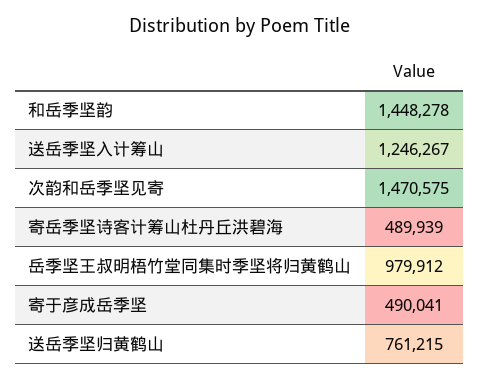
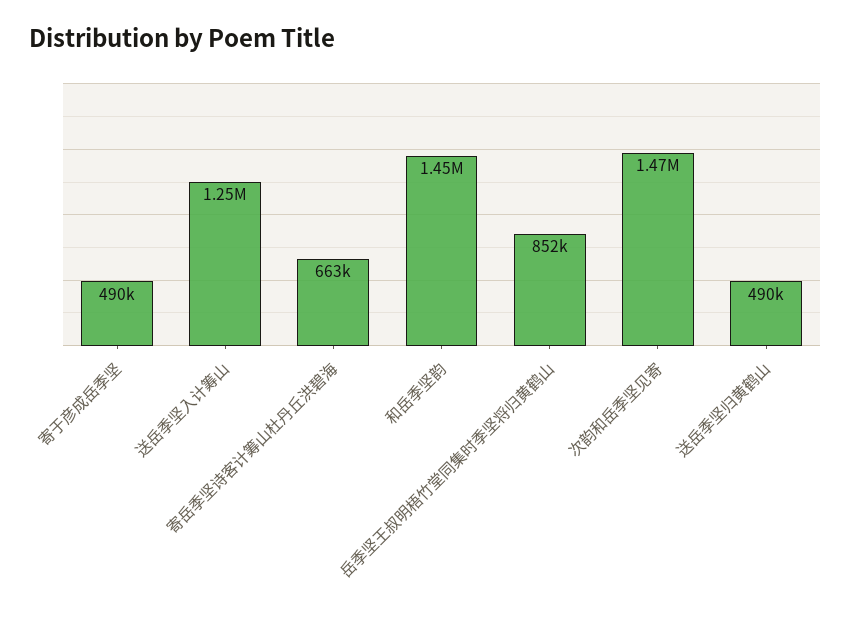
  {
    "和岳季坚韵": 1448278,
    "送岳季坚入计筹山": 1246267,
    "次韵和岳季坚见寄": 1470575,
-   "寄岳季坚诗客计筹山杜丹丘洪碧海": 489939,
+   "寄岳季坚诗客计筹山杜丹丘洪碧海": 663000,
-   "岳季坚王叔明梧竹堂同集时季坚将归黄鹤山": 979912,
+   "岳季坚王叔明梧竹堂同集时季坚将归黄鹤山": 852000,
    "寄于彦成岳季坚": 490041,
-   "送岳季坚归黄鹤山": 761215
+   "送岳季坚归黄鹤山": 490000
  }

